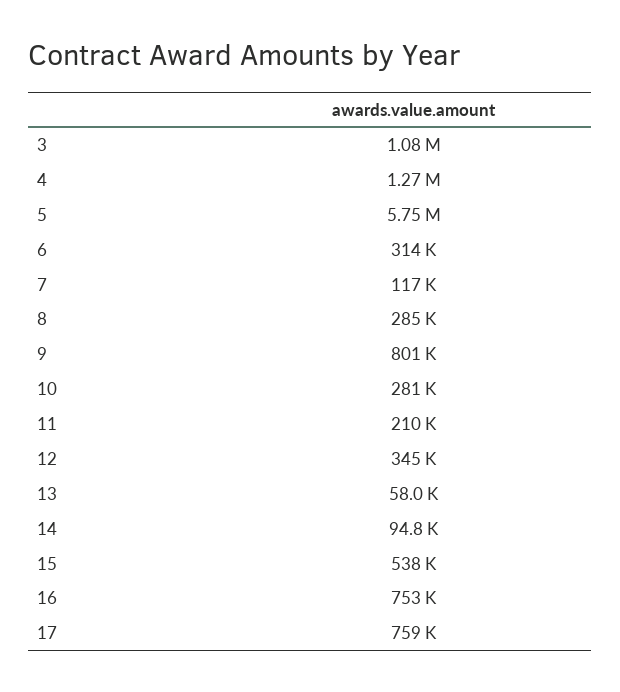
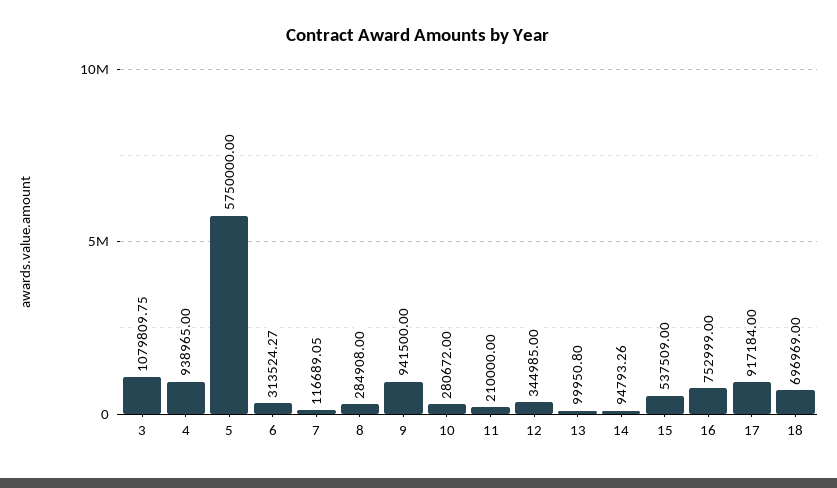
  {
    "3": 1079809.75,
-   "4": 1270000,
+   "4": 938965,
    "5": 5750000,
    "6": 313524.27,
    "7": 116689.05,
    "8": 284908,
-   "9": 801000,
+   "9": 941500,
    "10": 280672,
    "11": 210000,
    "12": 344985,
-   "13": 58000,
+   "13": 99950.8,
    "14": 94793.26,
    "15": 537509,
    "16": 752999,
-   "17": 759000
+   "17": 917184,
+   "18": 696969
  }

